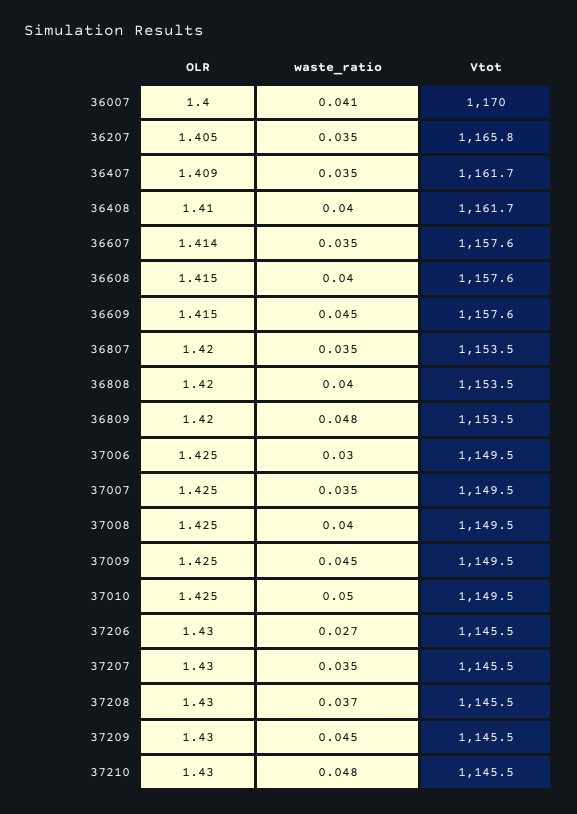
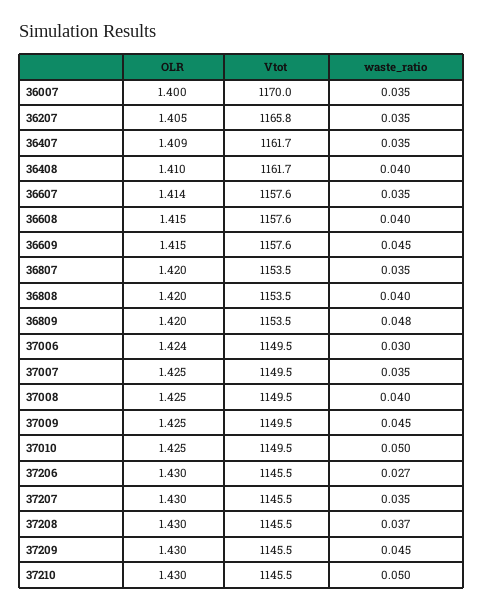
  {
    "OLR": {
      "36007": 1.4,
      "36207": 1.405,
      "36407": 1.409,
      "36408": 1.41,
      "36607": 1.414,
      "36608": 1.415,
      "36609": 1.415,
      "36807": 1.42,
      "36808": 1.42,
      "36809": 1.42,
-     "37006": 1.425,
+     "37006": 1.424,
      "37007": 1.425,
      "37008": 1.425,
      "37009": 1.425,
      "37010": 1.425,
      "37206": 1.43,
      "37207": 1.43,
      "37208": 1.43,
      "37209": 1.43,
      "37210": 1.43
    },
    "waste_ratio": {
-     "36007": 0.041,
+     "36007": 0.035,
      "36207": 0.035,
      "36407": 0.035,
      "36408": 0.04,
      "36607": 0.035,
      "36608": 0.04,
      "36609": 0.045,
      "36807": 0.035,
      "36808": 0.04,
      "36809": 0.048,
      "37006": 0.03,
      "37007": 0.035,
      "37008": 0.04,
      "37009": 0.045,
      "37010": 0.05,
      "37206": 0.027,
      "37207": 0.035,
      "37208": 0.037,
      "37209": 0.045,
-     "37210": 0.048
+     "37210": 0.05
    },
    "Vtot": {
      "36007": 1170,
      "36207": 1165.8,
      "36407": 1161.7,
      "36408": 1161.7,
      "36607": 1157.6,
      "36608": 1157.6,
      "36609": 1157.6,
      "36807": 1153.5,
      "36808": 1153.5,
      "36809": 1153.5,
      "37006": 1149.5,
      "37007": 1149.5,
      "37008": 1149.5,
      "37009": 1149.5,
      "37010": 1149.5,
      "37206": 1145.5,
      "37207": 1145.5,
      "37208": 1145.5,
      "37209": 1145.5,
      "37210": 1145.5
    }
  }

